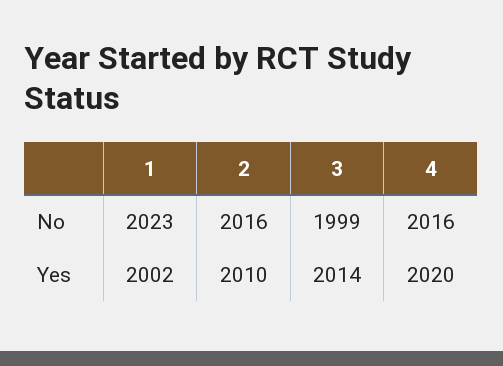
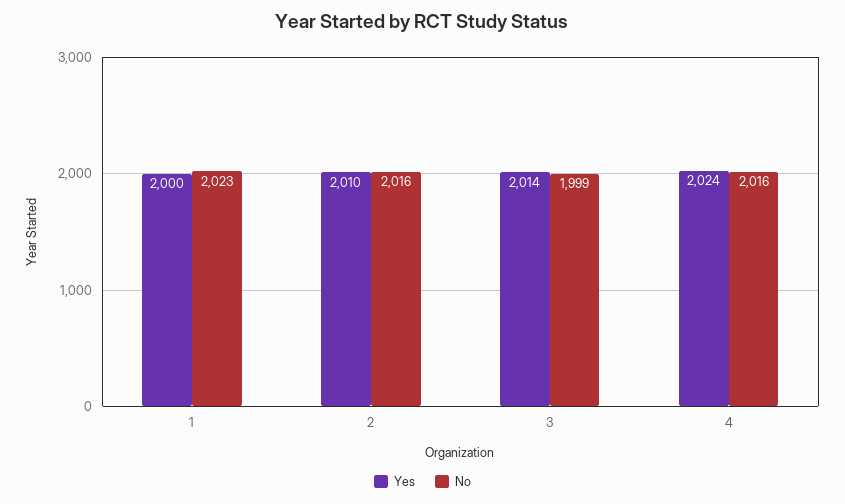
  {
    "No": {
      "1": 2023,
      "2": 2016,
      "3": 1999,
      "4": 2016
    },
    "Yes": {
-     "1": 2002,
+     "1": 2000,
      "2": 2010,
      "3": 2014,
-     "4": 2020
+     "4": 2024
    }
  }

